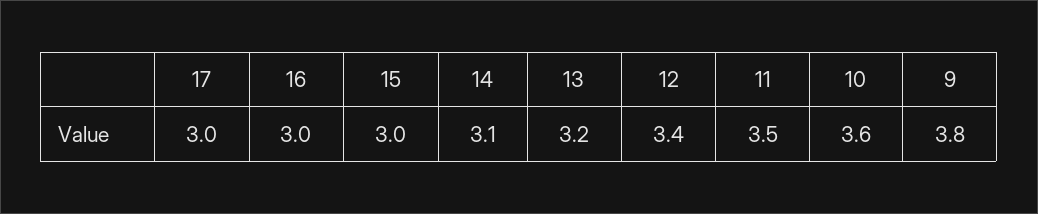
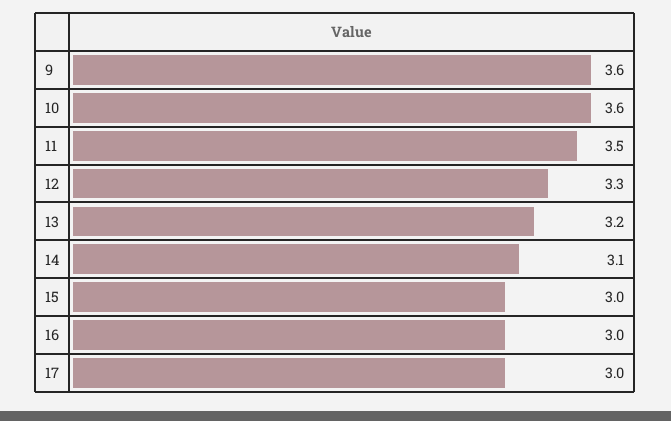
  {
    "17": 3,
    "16": 3,
    "15": 3,
    "14": 3.1,
    "13": 3.2,
-   "12": 3.4,
+   "12": 3.3,
    "11": 3.5,
    "10": 3.6,
-   "9": 3.8
+   "9": 3.6
  }

